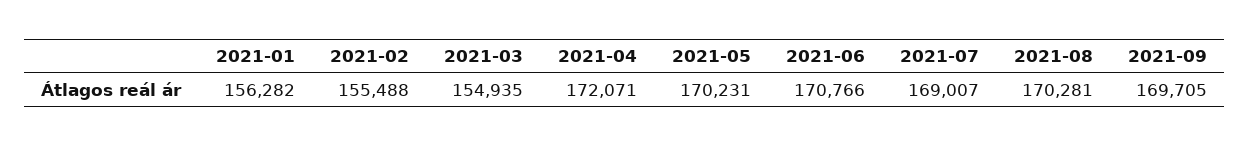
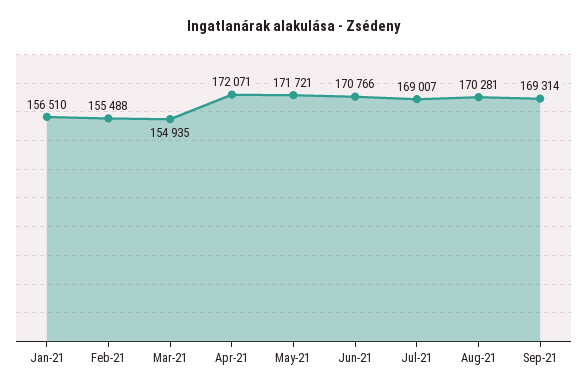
  {
-   "2021-01": 156282,
+   "2021-01": 156510,
    "2021-02": 155488,
    "2021-03": 154935,
    "2021-04": 172071,
-   "2021-05": 170231,
+   "2021-05": 171721,
    "2021-06": 170766,
    "2021-07": 169007,
    "2021-08": 170281,
-   "2021-09": 169705
+   "2021-09": 169314
  }

